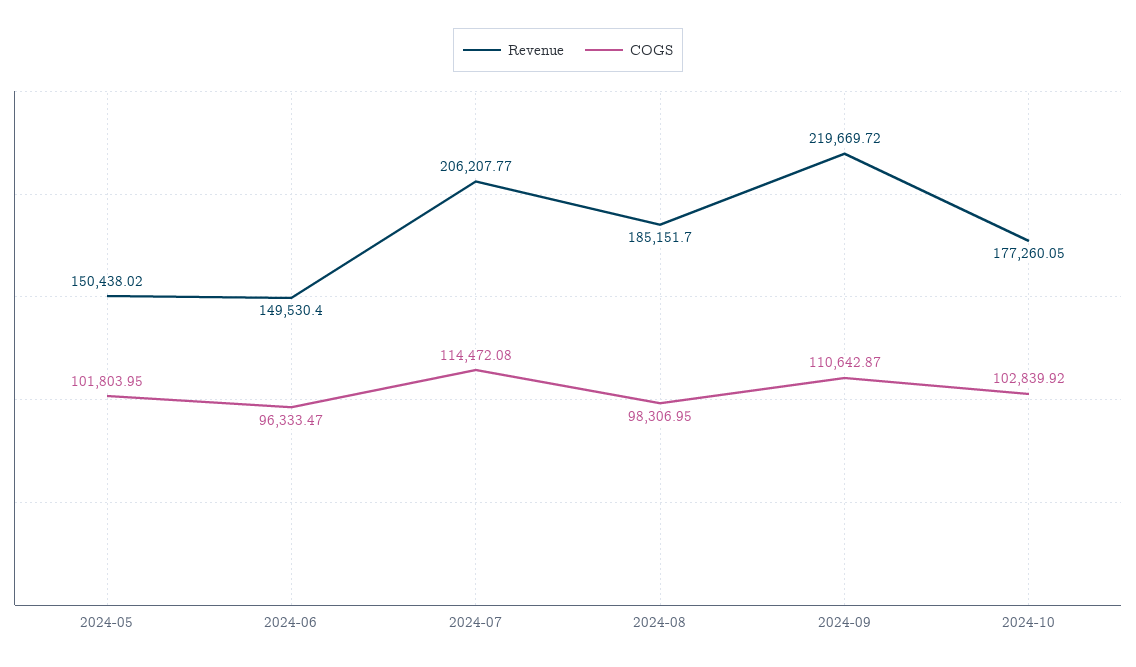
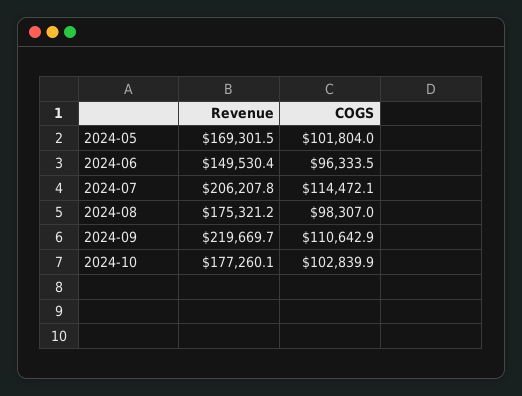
  {
    "Revenue": {
-     "2024-05": 150438.02,
+     "2024-05": 169301.5,
      "2024-06": 149530.4,
      "2024-07": 206207.77,
-     "2024-08": 185151.7,
+     "2024-08": 175321.2,
      "2024-09": 219669.72,
      "2024-10": 177260.05
    },
    "COGS": {
      "2024-05": 101803.95,
      "2024-06": 96333.47,
      "2024-07": 114472.08,
      "2024-08": 98306.95,
      "2024-09": 110642.87,
      "2024-10": 102839.92
    }
  }

